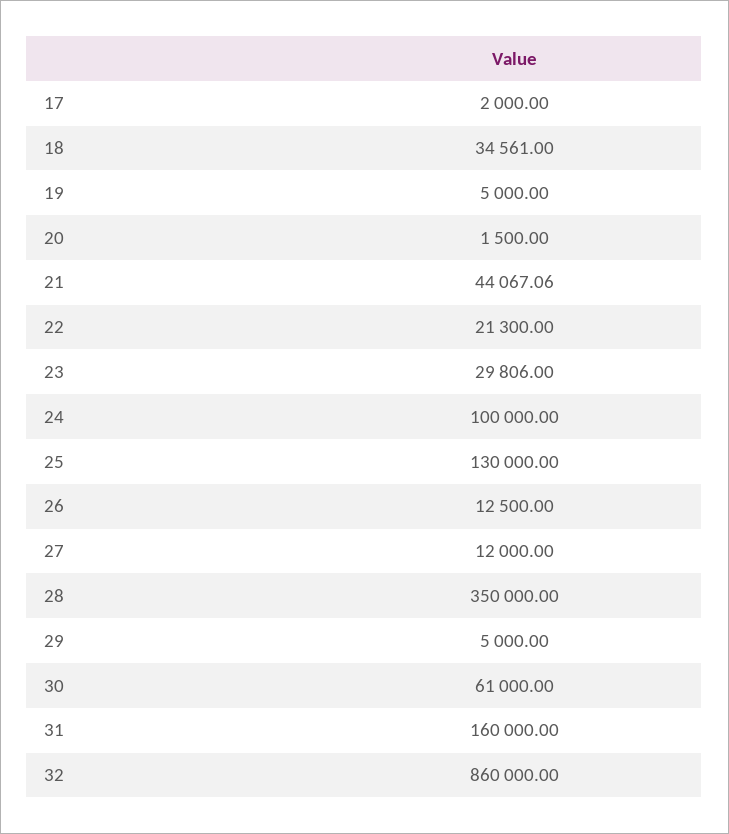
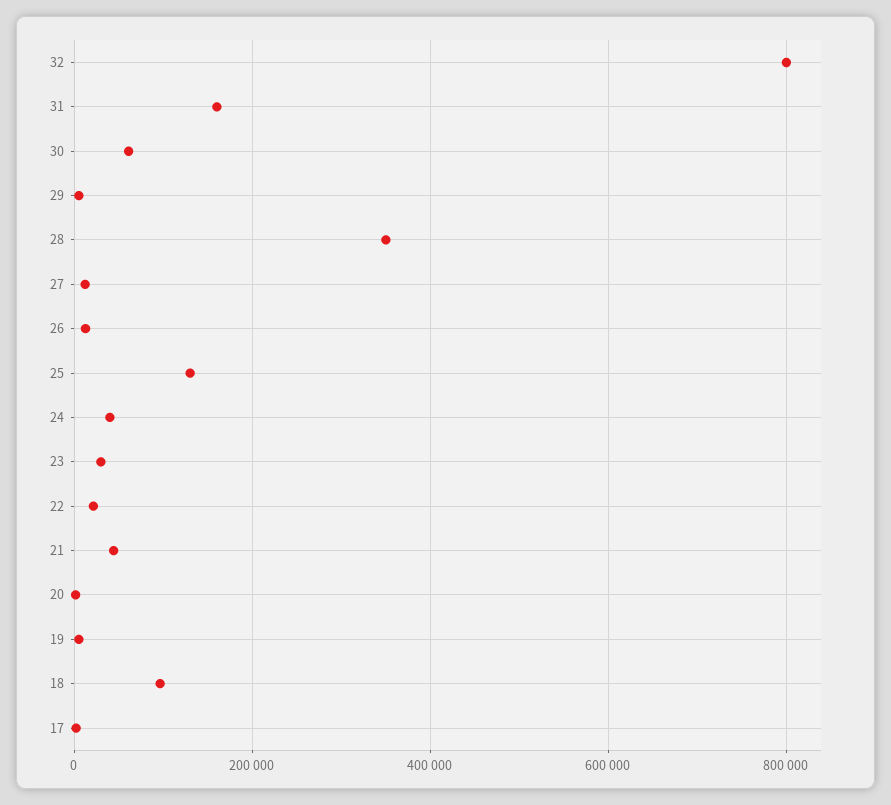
  {
    "17": 2000,
-   "18": 34561,
+   "18": 100000,
    "19": 5000,
    "20": 1500,
    "21": 44067.06,
    "22": 21300,
    "23": 29806,
-   "24": 100000,
+   "24": 40000,
    "25": 130000,
    "26": 12500,
    "27": 12000,
    "28": 350000,
    "29": 5000,
    "30": 61000,
    "31": 160000,
-   "32": 860000
+   "32": 800000
  }

